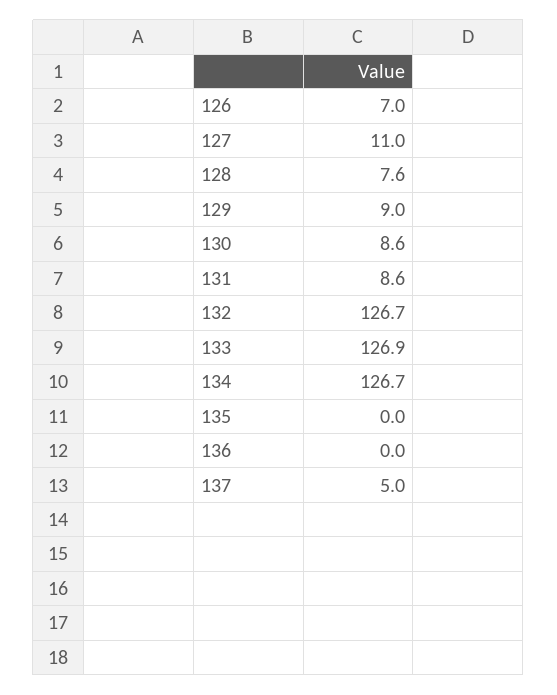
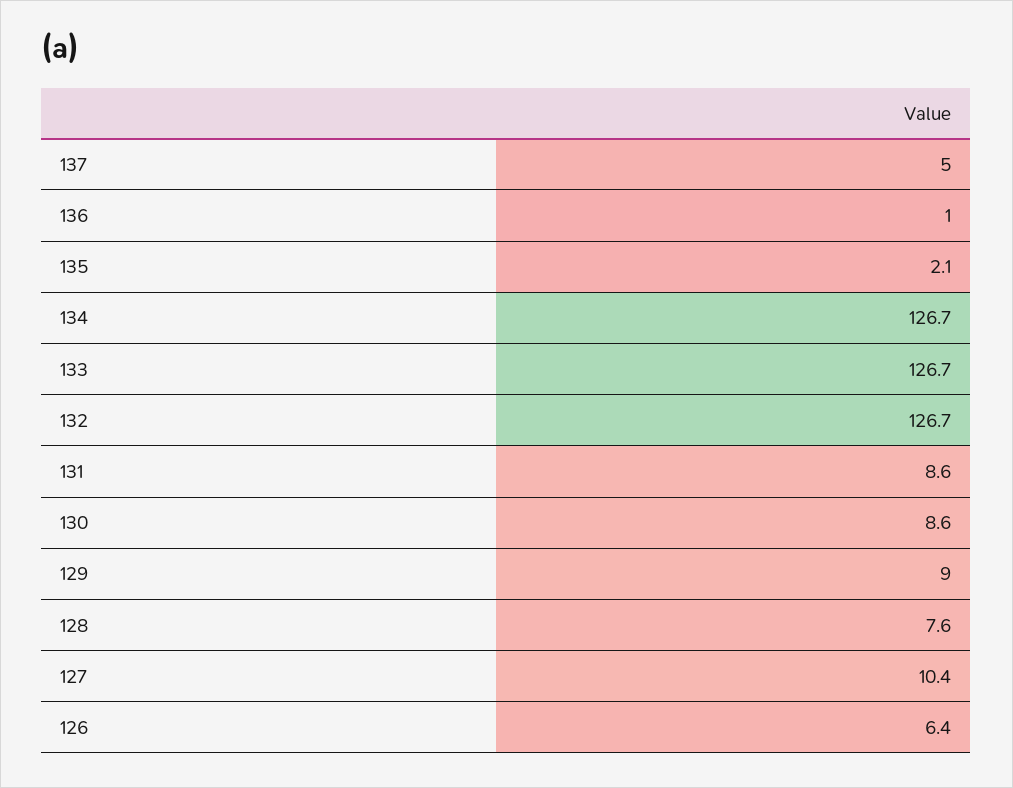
  {
-   "126": 7,
+   "126": 6.4,
-   "127": 11,
+   "127": 10.4,
    "128": 7.6,
    "129": 9,
    "130": 8.6,
    "131": 8.6,
    "132": 126.7,
-   "133": 126.9,
+   "133": 126.7,
    "134": 126.7,
-   "135": 0,
+   "135": 2.1,
-   "136": 0,
+   "136": 1,
    "137": 5
  }

